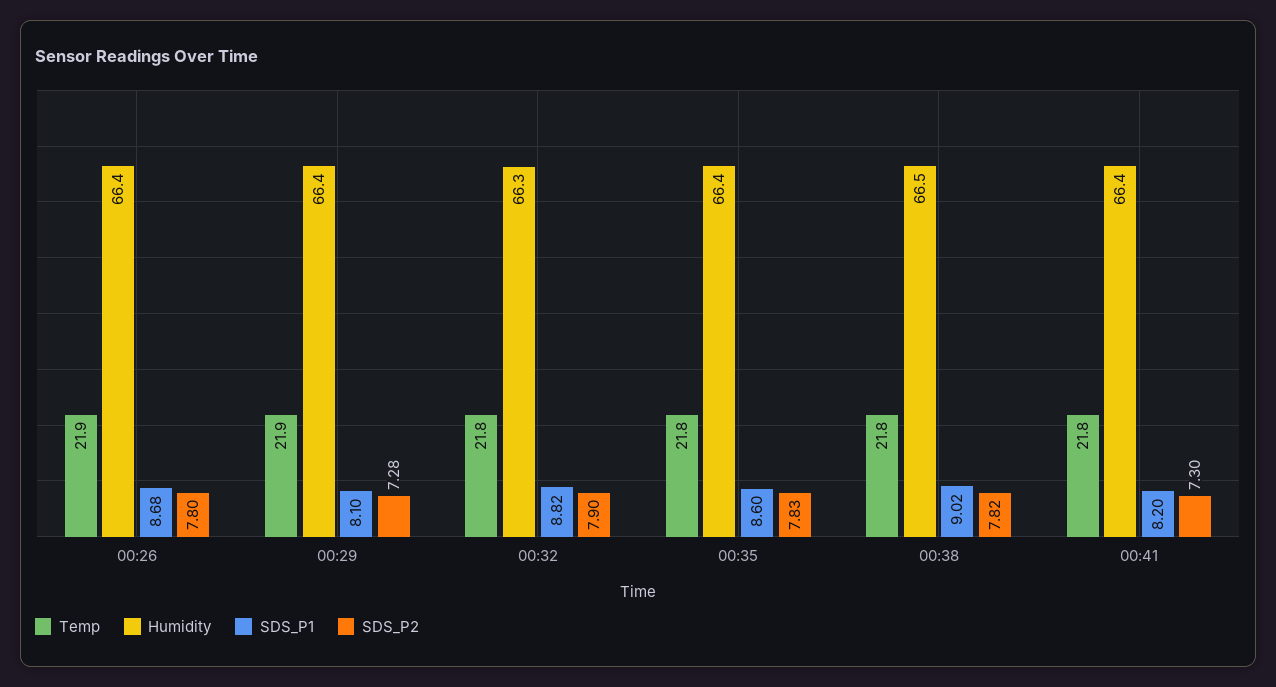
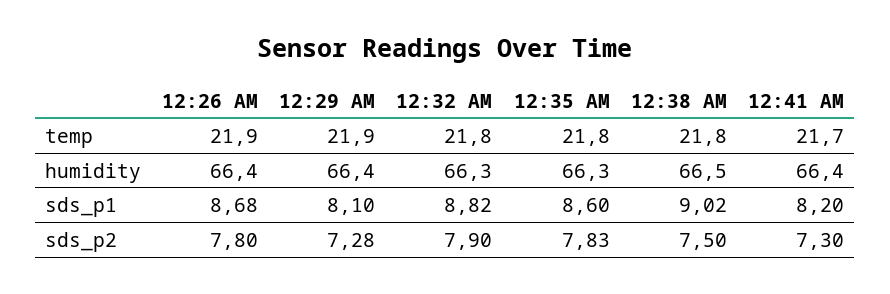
  {
    "Temp": {
      "00:26": 21.9,
      "00:29": 21.9,
      "00:32": 21.8,
      "00:35": 21.8,
      "00:38": 21.8,
-     "00:41": 21.8
+     "00:41": 21.7
    },
    "Humidity": {
      "00:26": 66.4,
      "00:29": 66.4,
      "00:32": 66.3,
-     "00:35": 66.4,
+     "00:35": 66.3,
      "00:38": 66.5,
      "00:41": 66.4
    },
    "SDS_P1": {
      "00:26": 8.68,
      "00:29": 8.1,
      "00:32": 8.82,
      "00:35": 8.6,
      "00:38": 9.02,
      "00:41": 8.2
    },
    "SDS_P2": {
      "00:26": 7.8,
      "00:29": 7.28,
      "00:32": 7.9,
      "00:35": 7.83,
-     "00:38": 7.82,
+     "00:38": 7.5,
      "00:41": 7.3
    }
  }

